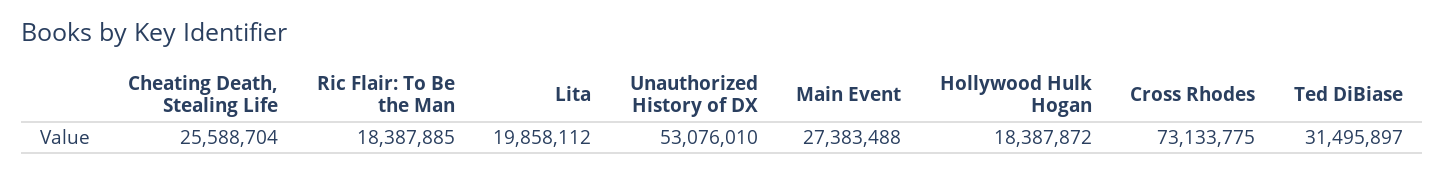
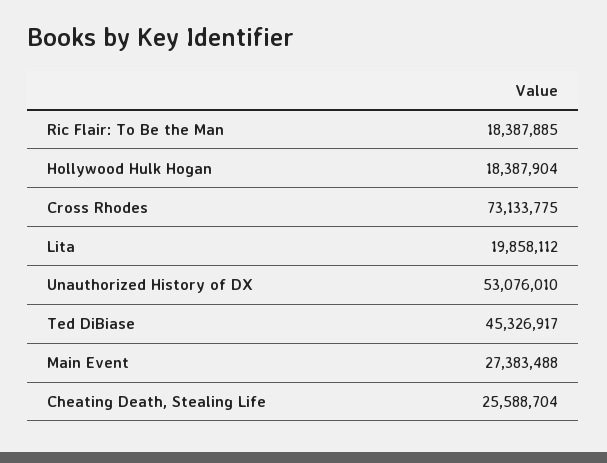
  {
    "Cheating Death, Stealing Life": 25588704,
    "Ric Flair: To Be the Man": 18387885,
    "Lita": 19858112,
    "Unauthorized History of DX": 53076010,
    "Main Event": 27383488,
-   "Hollywood Hulk Hogan": 18387872,
+   "Hollywood Hulk Hogan": 18387904,
    "Cross Rhodes": 73133775,
-   "Ted DiBiase": 31495897
+   "Ted DiBiase": 45326917
  }

